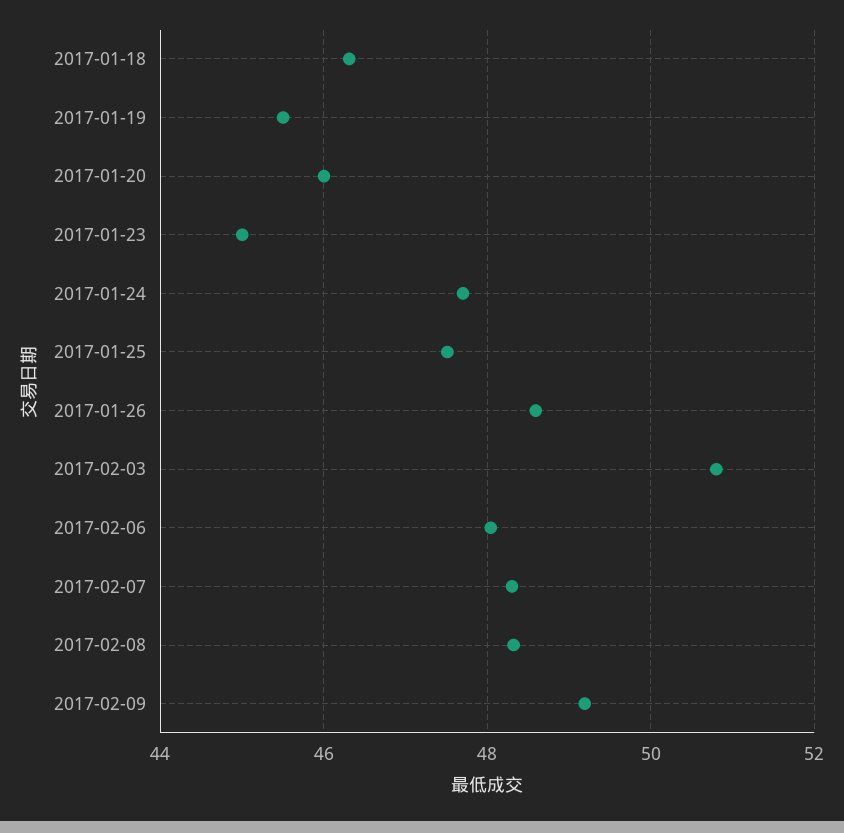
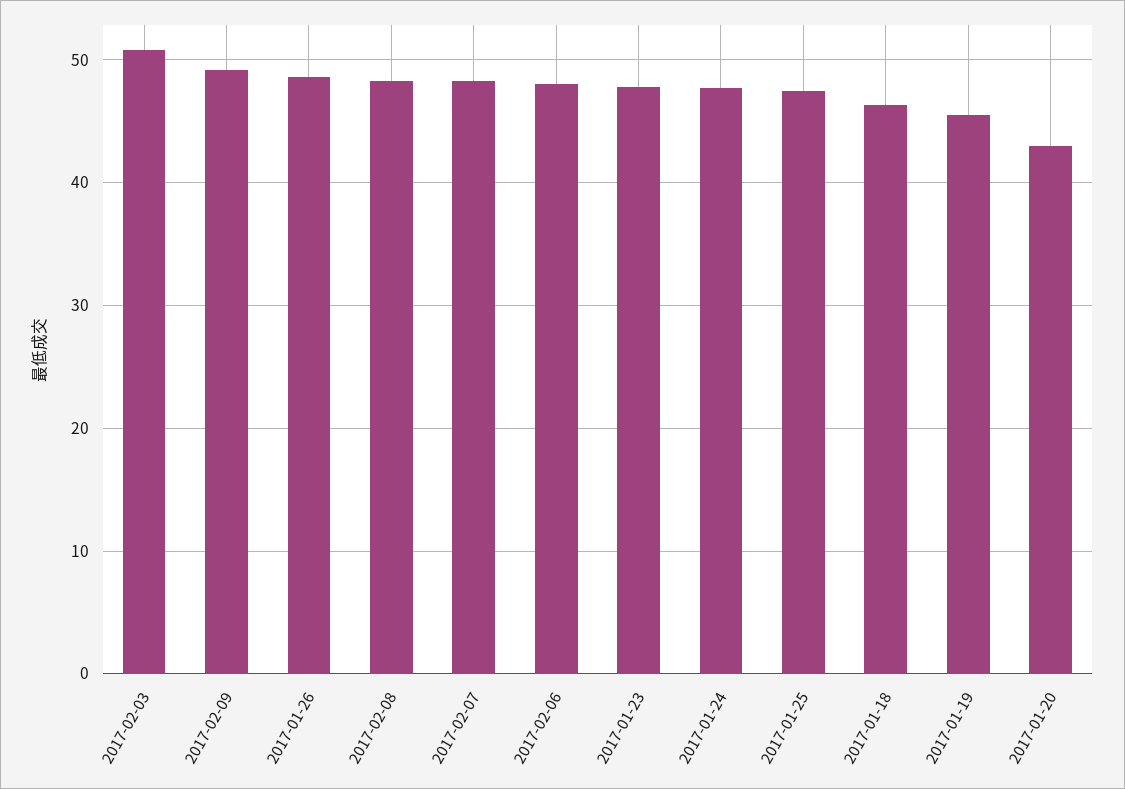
  {
    "2017-01-18": 46.4,
    "2017-01-19": 45.6,
-   "2017-01-20": 46,
+   "2017-01-20": 43,
-   "2017-01-23": 45,
+   "2017-01-23": 48,
    "2017-01-24": 47.8,
    "2017-01-25": 47.6,
    "2017-01-26": 48.6,
    "2017-02-03": 50.8,
    "2017-02-06": 48,
    "2017-02-07": 48.4,
    "2017-02-08": 48.4,
    "2017-02-09": 49.2
  }

